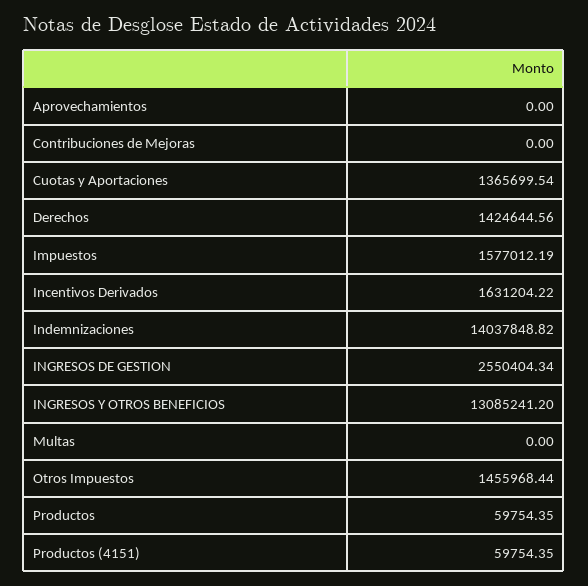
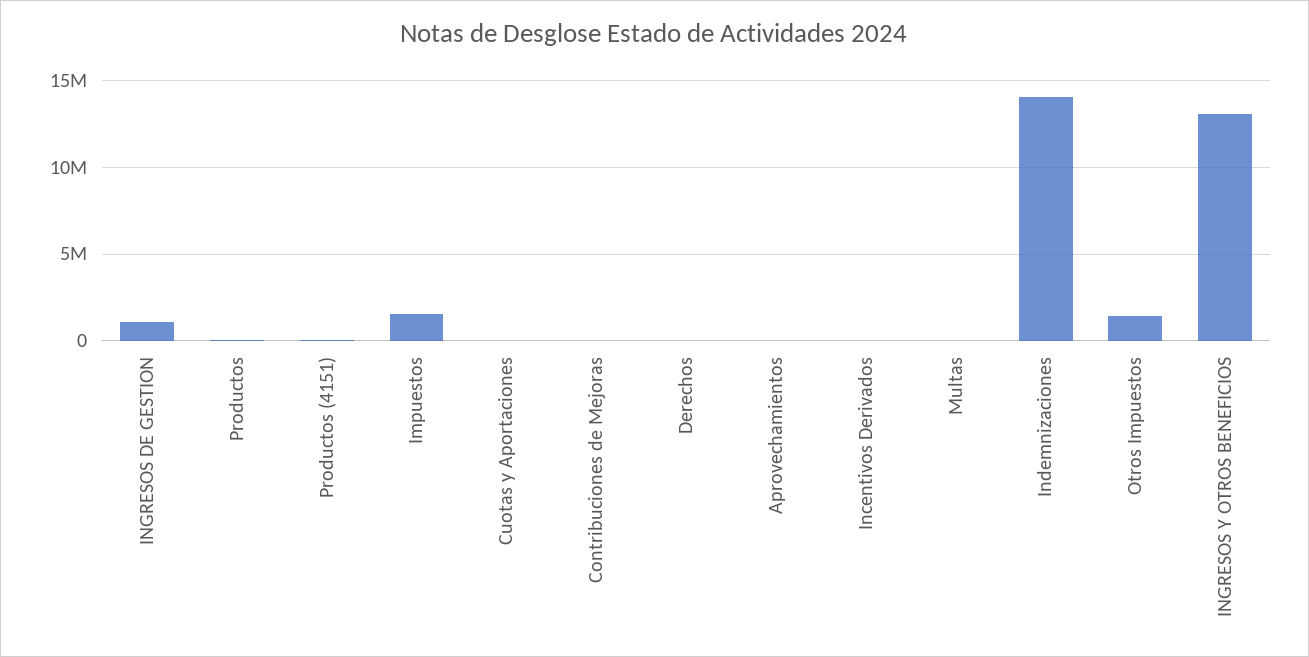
  {
    "Aprovechamientos": 0,
    "Contribuciones de Mejoras": 0,
-   "Cuotas y Aportaciones": 1365699.54,
+   "Cuotas y Aportaciones": 0,
-   "Derechos": 1424644.56,
+   "Derechos": 0,
    "Impuestos": 1577012.19,
-   "Incentivos Derivados": 1631204.22,
+   "Incentivos Derivados": 0,
    "Indemnizaciones": 14037848.82,
-   "INGRESOS DE GESTION": 2550404.34,
+   "INGRESOS DE GESTION": 1000000,
    "INGRESOS Y OTROS BENEFICIOS": 13085241.2,
    "Multas": 0,
    "Otros Impuestos": 1455968.44,
    "Productos": 59754.35,
    "Productos (4151)": 59754.35
  }

